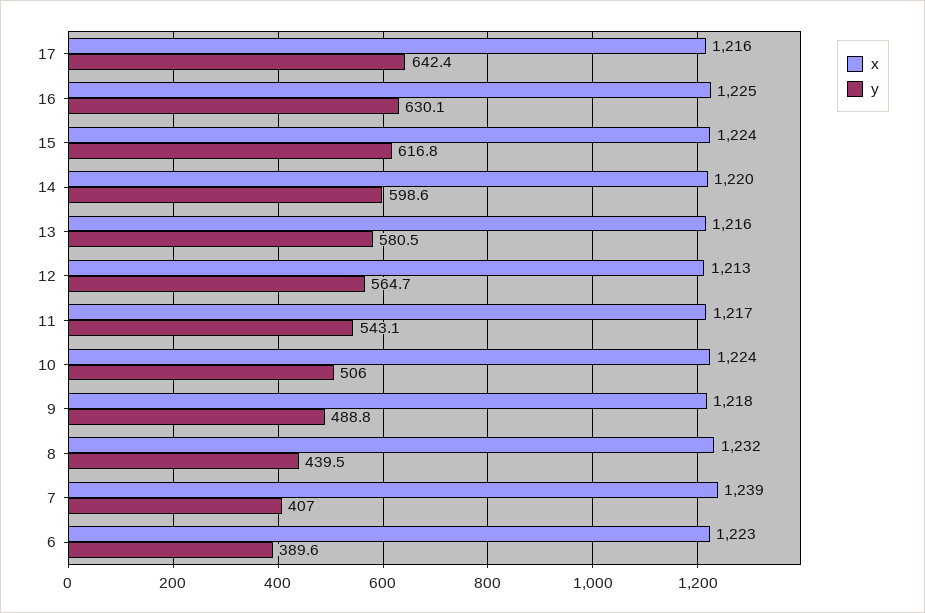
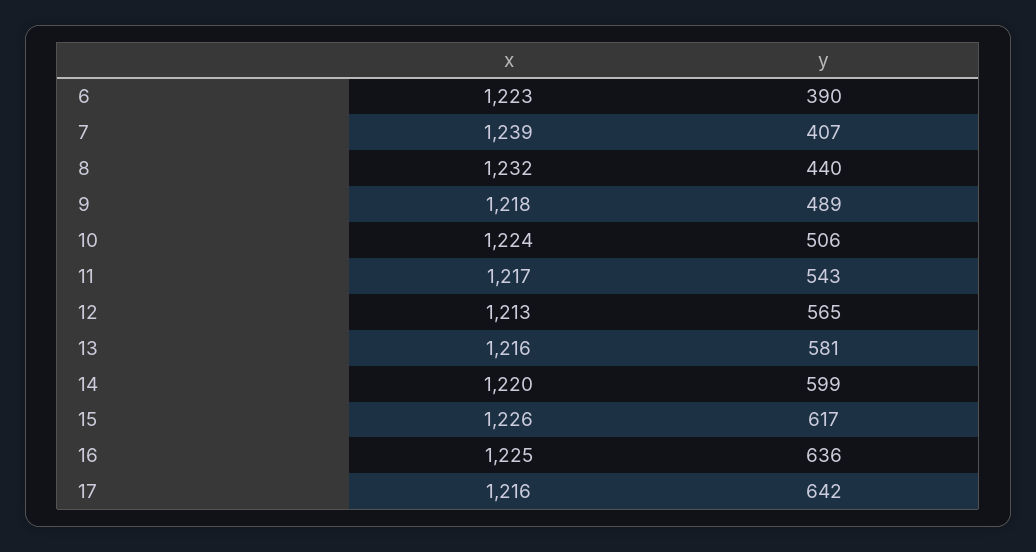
  {
    "x": {
      "17": 1216,
      "16": 1225,
-     "15": 1224,
+     "15": 1226,
      "14": 1220,
      "13": 1216,
      "12": 1213,
      "11": 1217,
      "10": 1224,
      "9": 1218,
      "8": 1232,
      "7": 1239,
      "6": 1223
    },
    "y": {
      "17": 642.4,
-     "16": 630.1,
+     "16": 636,
      "15": 616.8,
      "14": 598.6,
      "13": 580.5,
      "12": 564.7,
      "11": 543.1,
      "10": 506,
      "9": 488.8,
      "8": 439.5,
      "7": 407,
      "6": 389.6
    }
  }

